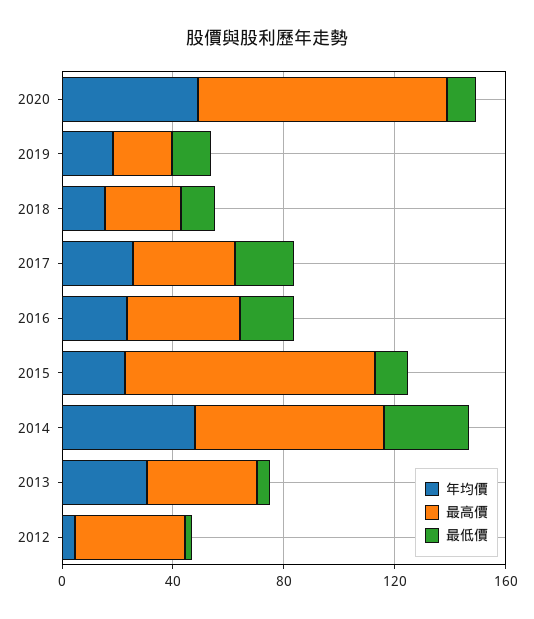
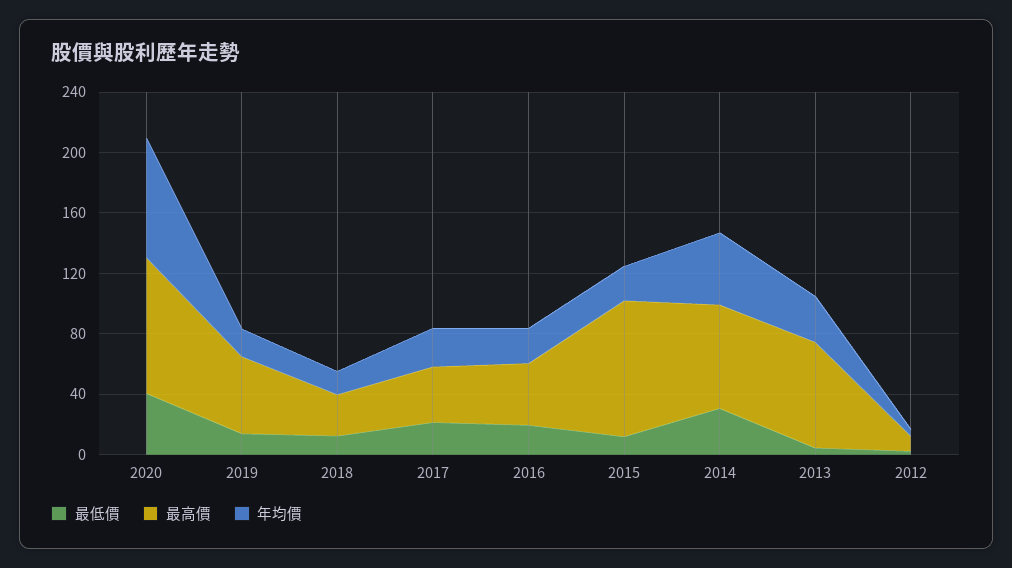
  {
    "年均價": {
-     "2020": 50,
+     "2020": 80,
      "2019": 20,
      "2018": 20,
      "2017": 30,
      "2016": 20,
      "2015": 20,
      "2014": 50,
      "2013": 30,
      "2012": 0
    },
    "最高價": {
      "2020": 90,
-     "2019": 20,
+     "2019": 50,
      "2018": 30,
      "2017": 40,
      "2016": 40,
      "2015": 90,
      "2014": 70,
-     "2013": 40,
+     "2013": 70,
-     "2012": 40
+     "2012": 10
    },
    "最低價": {
-     "2020": 10,
+     "2020": 40,
      "2019": 10,
      "2018": 10,
      "2017": 20,
      "2016": 20,
      "2015": 10,
      "2014": 30,
      "2013": 0,
      "2012": 0
    }
  }

